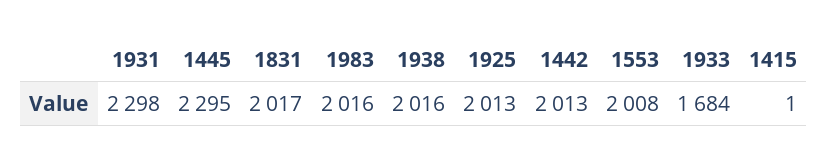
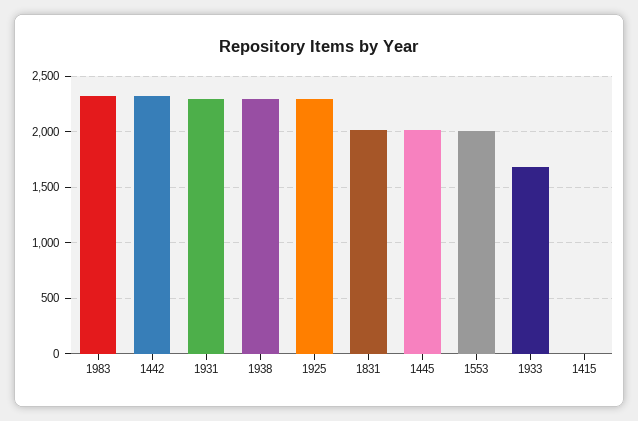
  {
    "1931": 2298,
-   "1445": 2295,
+   "1445": 2000,
    "1831": 2017,
-   "1983": 2016,
+   "1983": 2300,
-   "1938": 2016,
+   "1938": 2300,
-   "1925": 2013,
+   "1925": 2300,
-   "1442": 2013,
+   "1442": 2300,
    "1553": 2008,
    "1933": 1684,
    "1415": 1
  }

